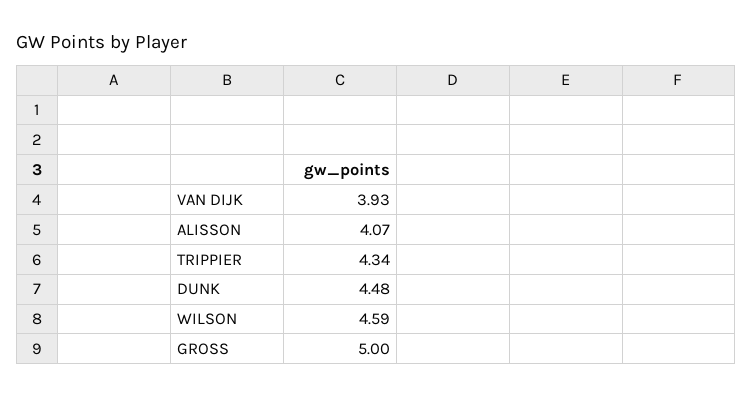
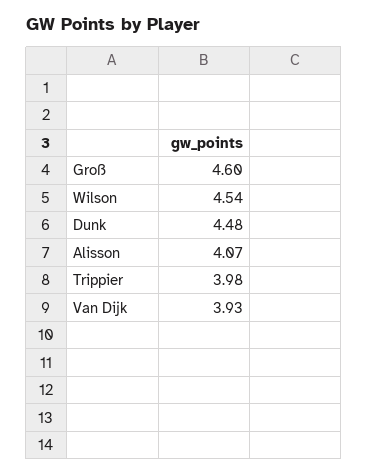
  {
    "VAN DIJK": 3.93,
    "ALISSON": 4.07,
-   "TRIPPIER": 4.34,
+   "TRIPPIER": 3.98,
    "DUNK": 4.48,
-   "WILSON": 4.59,
+   "WILSON": 4.54,
-   "GROSS": 5
+   "GROSS": 4.6
  }

